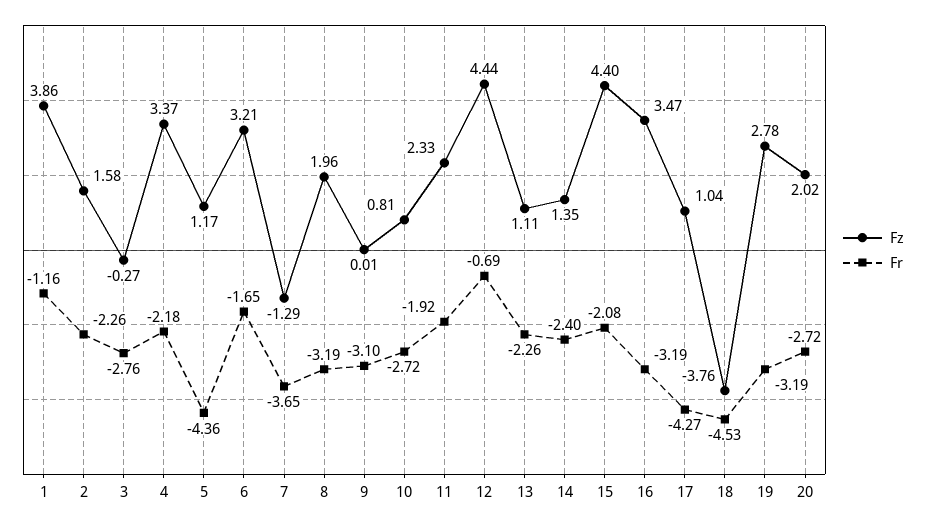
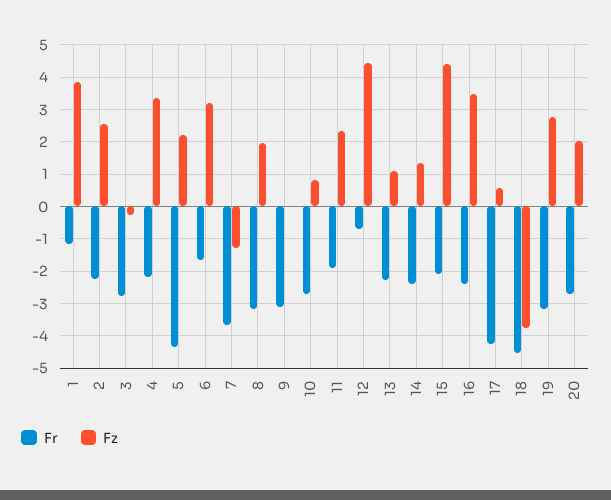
  {
    "Fz": {
      "1": 3.86,
-     "2": 1.58,
+     "2": 2.6,
      "3": -0.27,
      "4": 3.37,
-     "5": 1.17,
+     "5": 2.2,
      "6": 3.21,
      "7": -1.29,
      "8": 1.96,
      "9": 0.01,
      "10": 0.81,
      "11": 2.33,
      "12": 4.44,
      "13": 1.11,
      "14": 1.35,
      "15": 4.4,
      "16": 3.47,
-     "17": 1.04,
+     "17": 0.6,
      "18": -3.76,
      "19": 2.78,
      "20": 2.02
    },
    "Fr": {
      "1": -1.16,
      "2": -2.26,
      "3": -2.76,
      "4": -2.18,
      "5": -4.36,
      "6": -1.65,
      "7": -3.65,
      "8": -3.19,
      "9": -3.1,
      "10": -2.72,
      "11": -1.92,
      "12": -0.69,
      "13": -2.26,
      "14": -2.4,
      "15": -2.08,
-     "16": -3.19,
+     "16": -2.4,
      "17": -4.27,
      "18": -4.53,
      "19": -3.19,
      "20": -2.72
    }
  }

